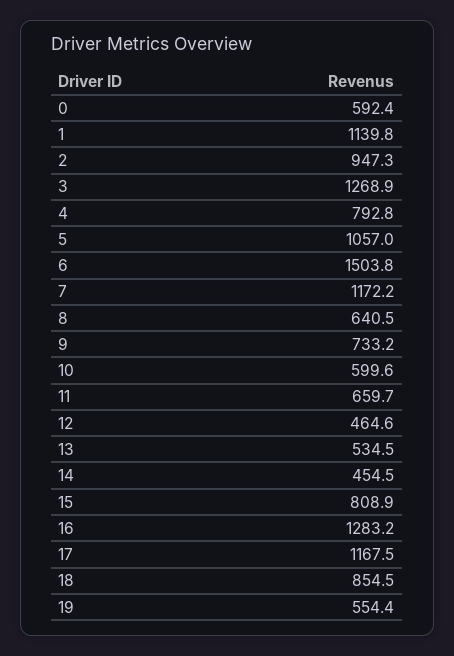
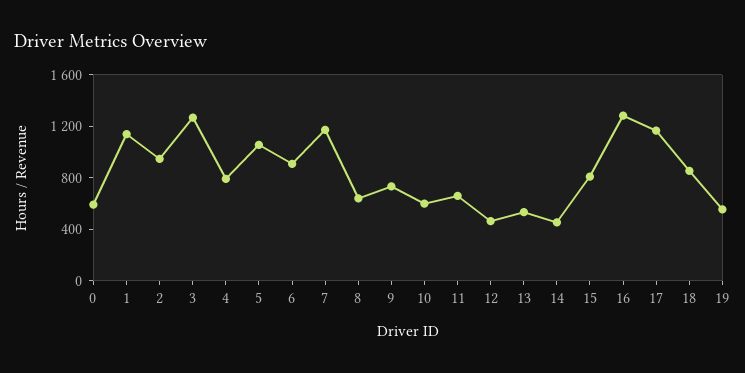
  {
    "0": 592.4,
    "1": 1139.8,
    "2": 947.3,
    "3": 1268.9,
    "4": 792.8,
    "5": 1057,
-   "6": 1503.8,
+   "6": 900,
    "7": 1172.2,
    "8": 640.5,
    "9": 733.2,
    "10": 599.6,
    "11": 659.7,
    "12": 464.6,
    "13": 534.5,
    "14": 454.5,
    "15": 808.9,
    "16": 1283.2,
    "17": 1167.5,
    "18": 854.5,
    "19": 554.4
  }

